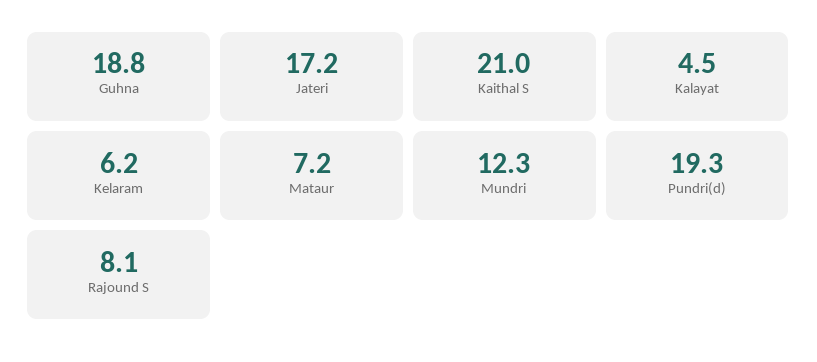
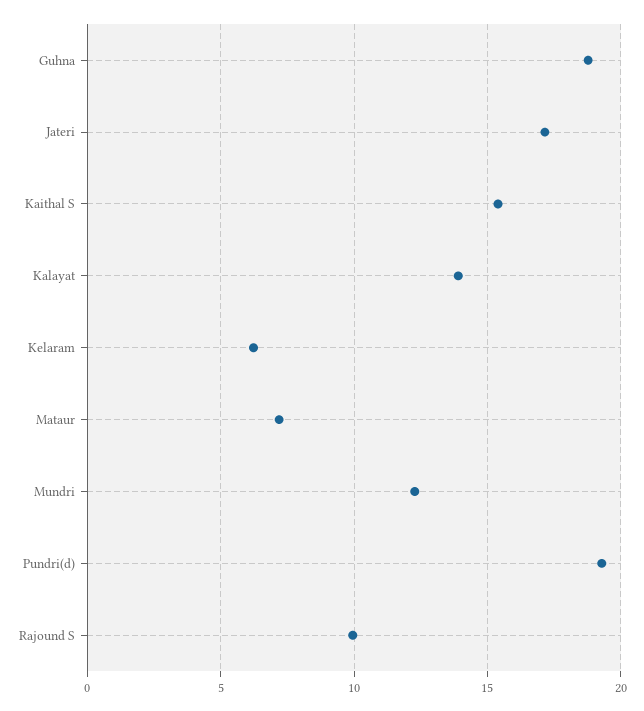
  {
    "Guhna": 18.8,
    "Jateri": 17.2,
-   "Kaithal S": 21,
+   "Kaithal S": 15.5,
-   "Kalayat": 4.5,
+   "Kalayat": 14,
    "Kelaram": 6.2,
    "Mataur": 7.2,
    "Mundri": 12.3,
    "Pundri(d)": 19.3,
-   "Rajound S": 8.1
+   "Rajound S": 10
  }

